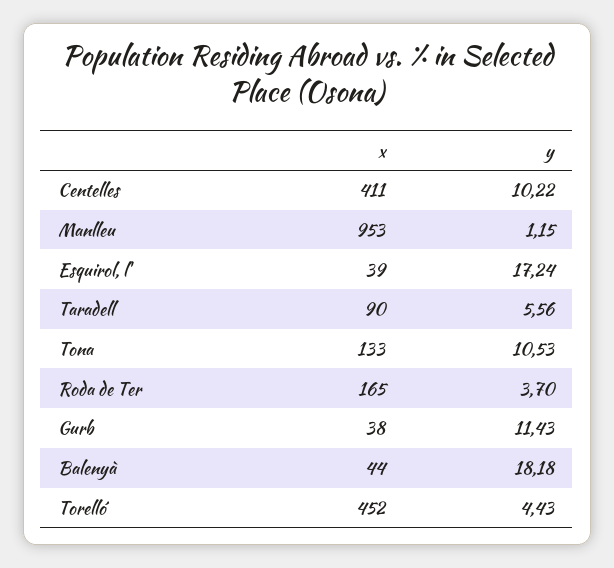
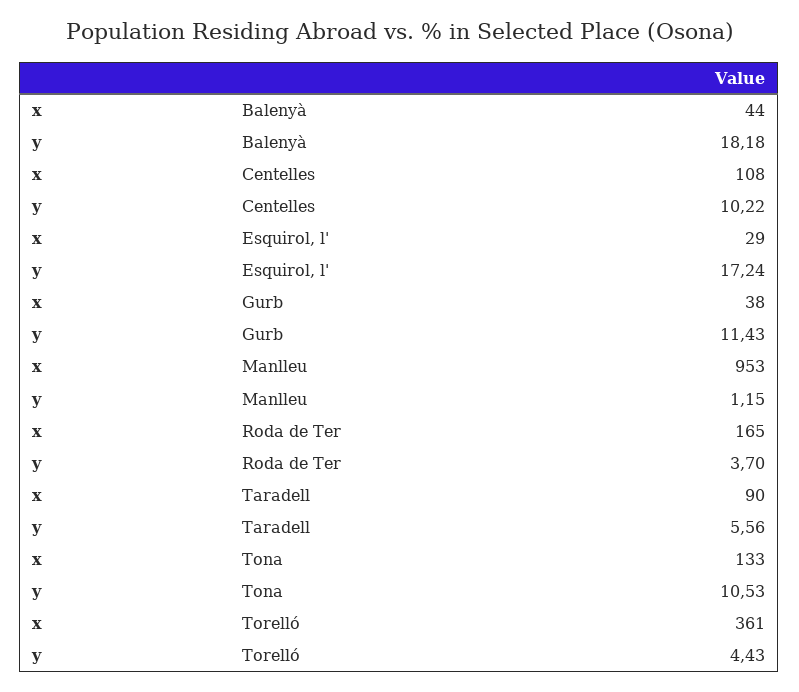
  {
    "x": {
-     "Centelles": 411,
+     "Centelles": 108,
      "Manlleu": 953,
-     "Esquirol, l'": 39,
+     "Esquirol, l'": 29,
      "Taradell": 90,
      "Tona": 133,
      "Roda de Ter": 165,
      "Gurb": 38,
      "Balenyà": 44,
-     "Torelló": 452
+     "Torelló": 361
    },
    "y": {
      "Centelles": 10.22,
      "Manlleu": 1.15,
      "Esquirol, l'": 17.24,
      "Taradell": 5.56,
      "Tona": 10.53,
      "Roda de Ter": 3.7,
      "Gurb": 11.43,
      "Balenyà": 18.18,
      "Torelló": 4.43
    }
  }

